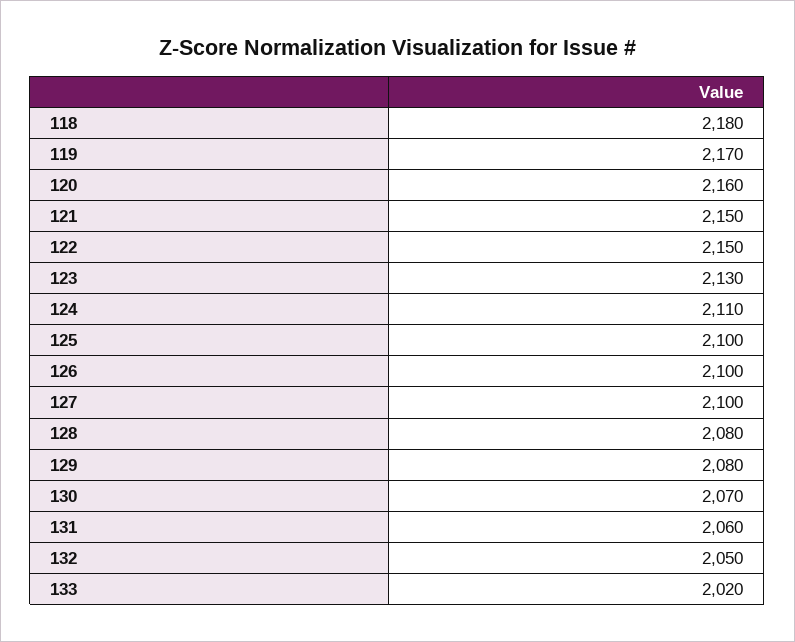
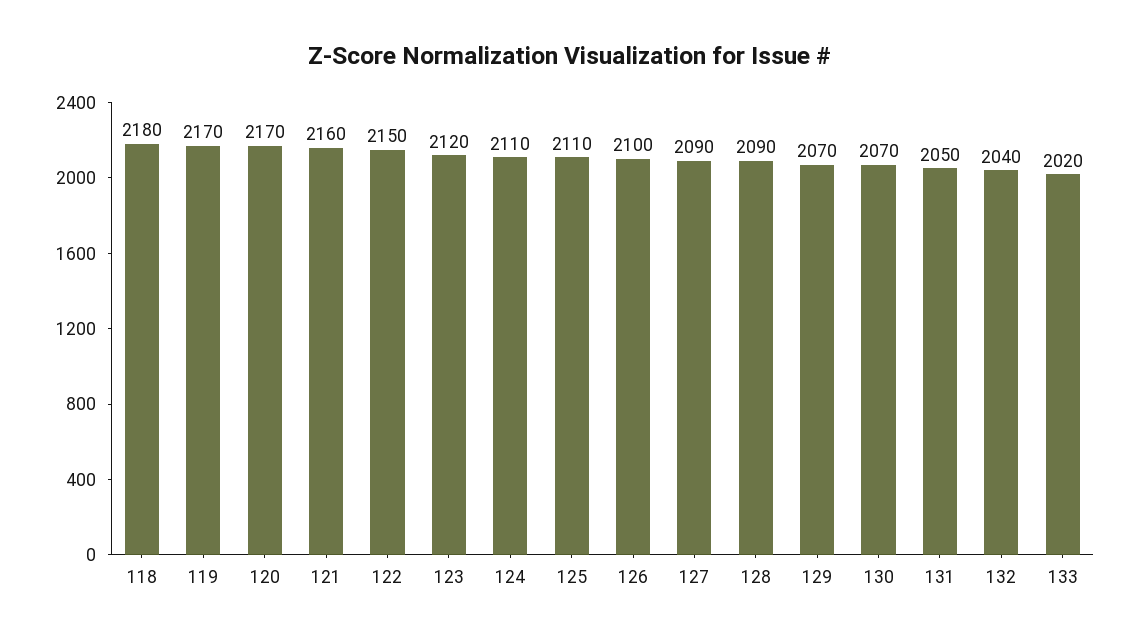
  {
    "118": 2180,
    "119": 2170,
-   "120": 2160,
+   "120": 2170,
-   "121": 2150,
+   "121": 2160,
    "122": 2150,
-   "123": 2130,
+   "123": 2120,
    "124": 2110,
-   "125": 2100,
+   "125": 2110,
    "126": 2100,
-   "127": 2100,
+   "127": 2090,
-   "128": 2080,
+   "128": 2090,
-   "129": 2080,
+   "129": 2070,
    "130": 2070,
-   "131": 2060,
+   "131": 2050,
-   "132": 2050,
+   "132": 2040,
    "133": 2020
  }

